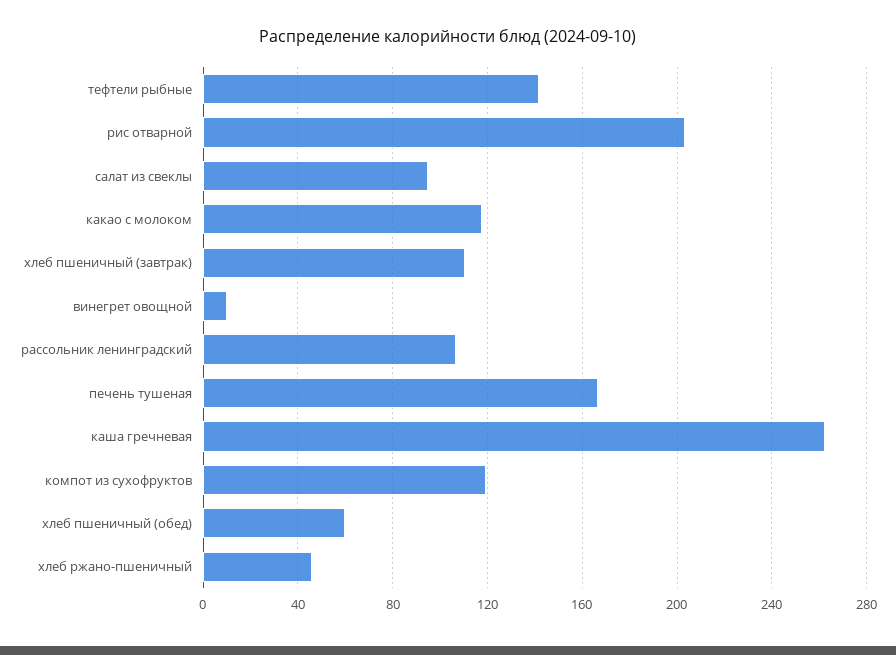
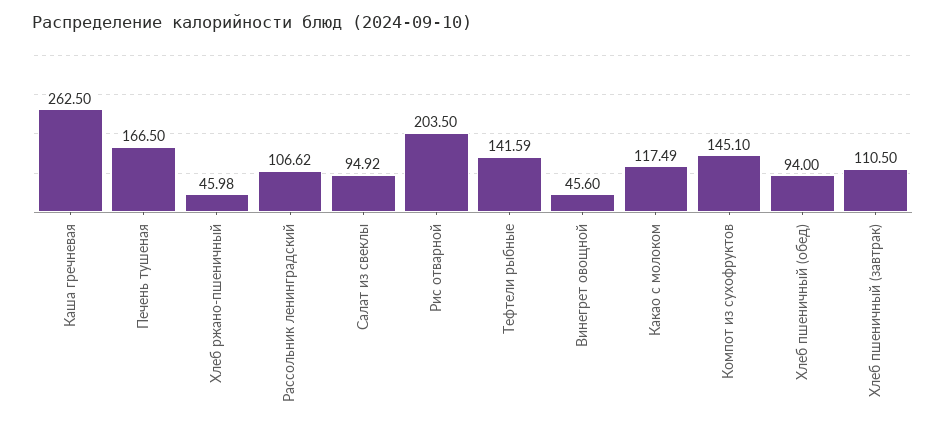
  {
    "тефтели рыбные": 141.59,
    "рис отварной": 203.5,
    "салат из свеклы": 94.92,
    "какао с молоком": 117.49,
    "хлеб пшеничный (завтрак)": 110.5,
-   "винегрет овощной": 10,
+   "винегрет овощной": 45.6,
    "рассольник ленинградский": 106.62,
    "печень тушеная": 166.5,
    "каша гречневая": 262.5,
-   "компот из сухофруктов": 120,
+   "компот из сухофруктов": 145.1,
-   "хлеб пшеничный (обед)": 60,
+   "хлеб пшеничный (обед)": 94,
    "хлеб ржано-пшеничный": 45.98
  }

